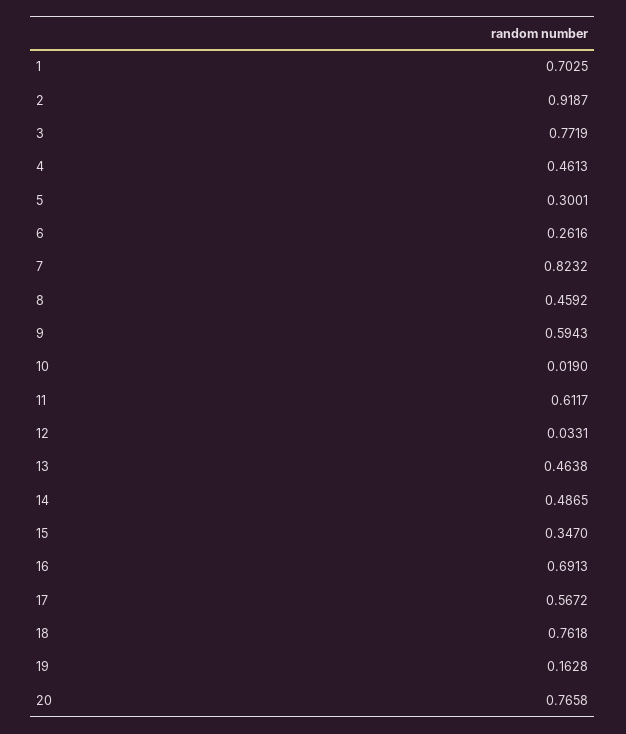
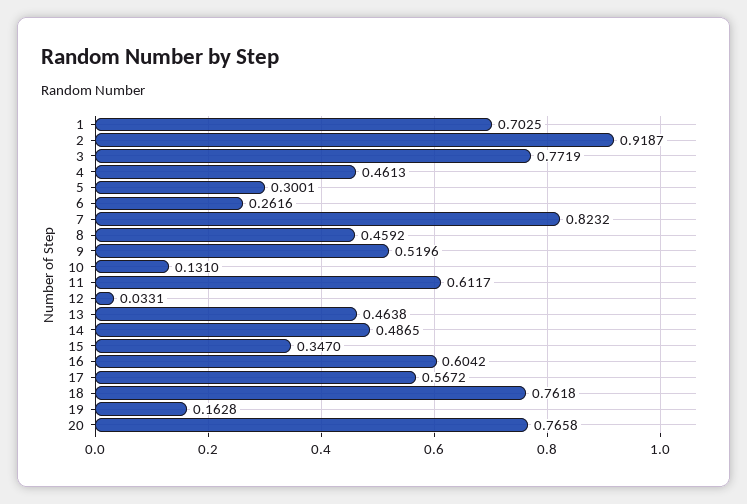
  {
    "1": 0.7025,
    "2": 0.9187,
    "3": 0.7719,
    "4": 0.4613,
    "5": 0.3001,
    "6": 0.2616,
    "7": 0.8232,
    "8": 0.4592,
-   "9": 0.5943,
+   "9": 0.5196,
-   "10": 0.019,
+   "10": 0.131,
    "11": 0.6117,
    "12": 0.0331,
    "13": 0.4638,
    "14": 0.4865,
    "15": 0.347,
-   "16": 0.6913,
+   "16": 0.6042,
    "17": 0.5672,
    "18": 0.7618,
    "19": 0.1628,
    "20": 0.7658
  }

